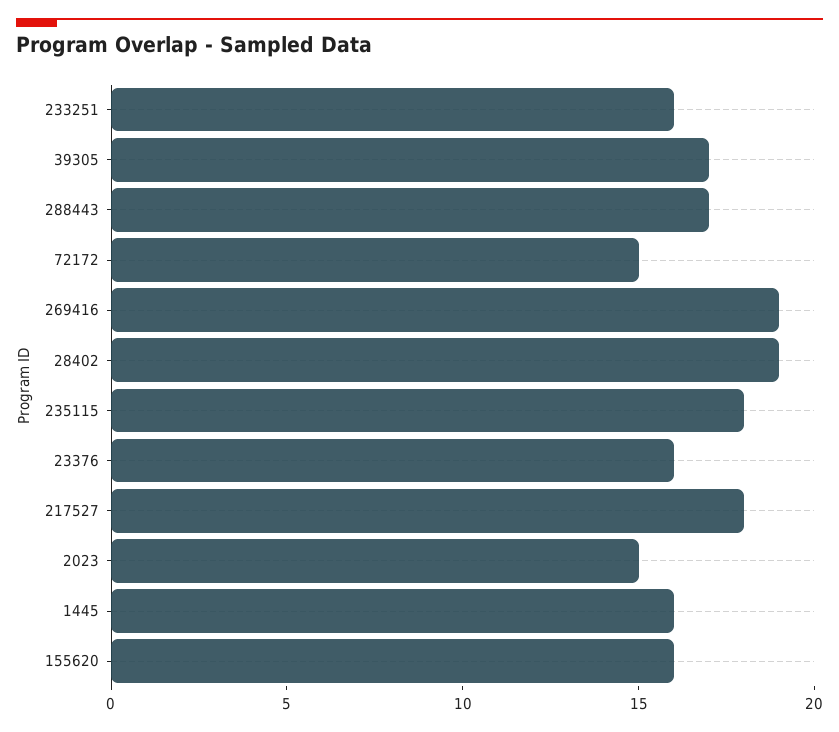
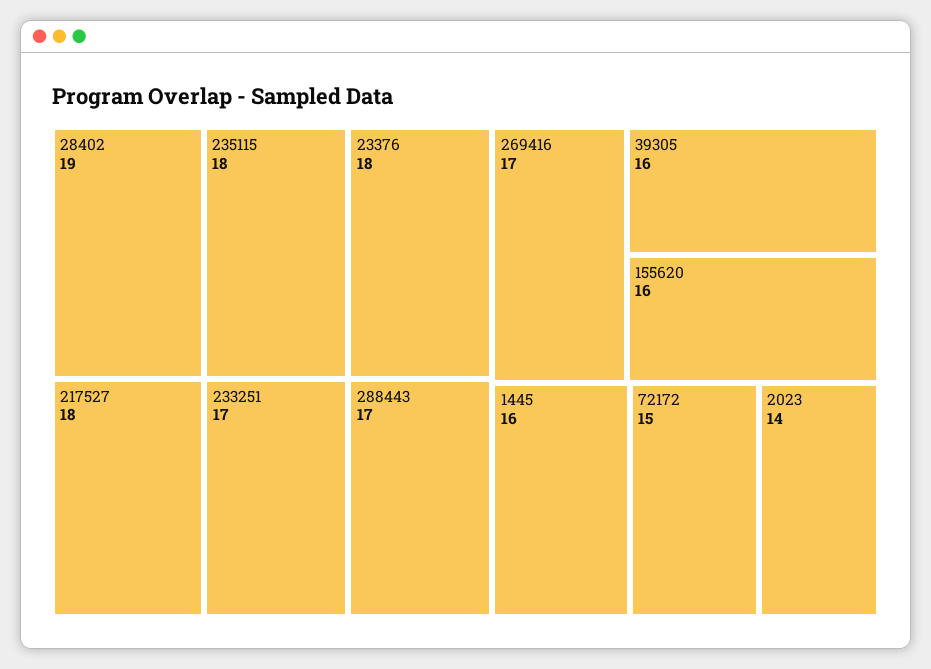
  {
-   "233251": 16,
+   "233251": 17,
-   "39305": 17,
+   "39305": 16,
    "288443": 17,
    "72172": 15,
-   "269416": 19,
+   "269416": 17,
    "28402": 19,
    "235115": 18,
-   "23376": 16,
+   "23376": 18,
    "217527": 18,
-   "2023": 15,
+   "2023": 14,
    "1445": 16,
    "155620": 16
  }

